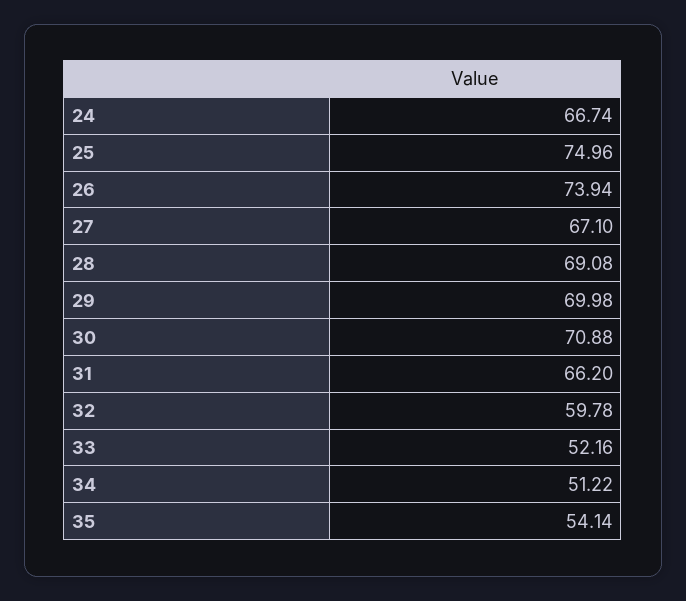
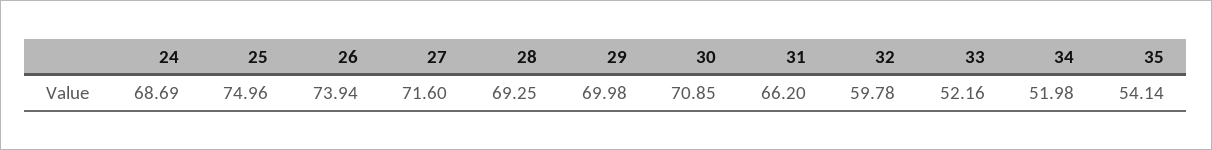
  {
-   "24": 66.74,
+   "24": 68.69,
    "25": 74.96,
    "26": 73.94,
-   "27": 67.1,
+   "27": 71.6,
-   "28": 69.08,
+   "28": 69.25,
    "29": 69.98,
-   "30": 70.88,
+   "30": 70.85,
    "31": 66.2,
    "32": 59.78,
    "33": 52.16,
-   "34": 51.22,
+   "34": 51.98,
    "35": 54.14
  }

